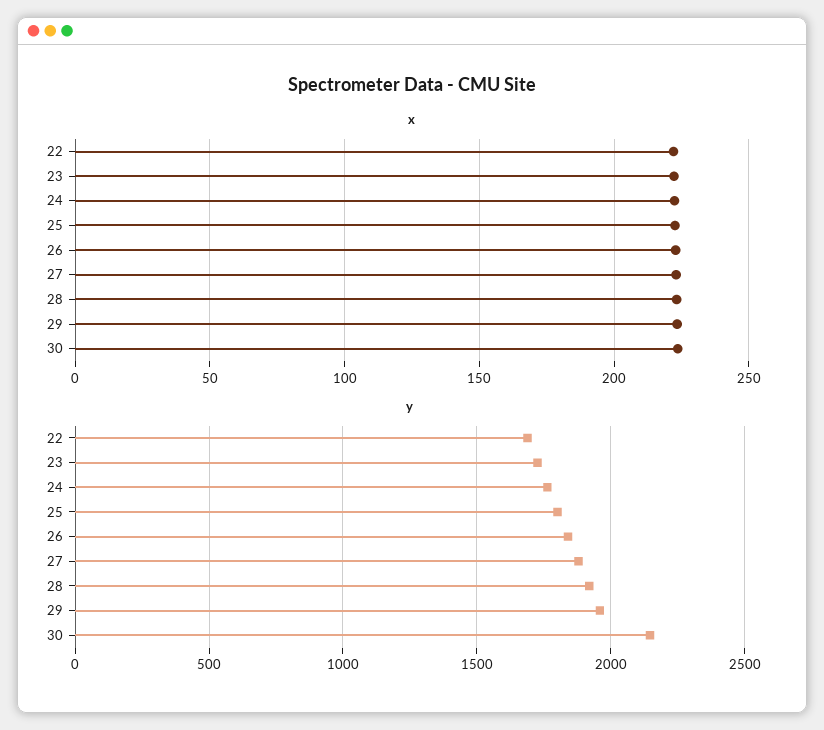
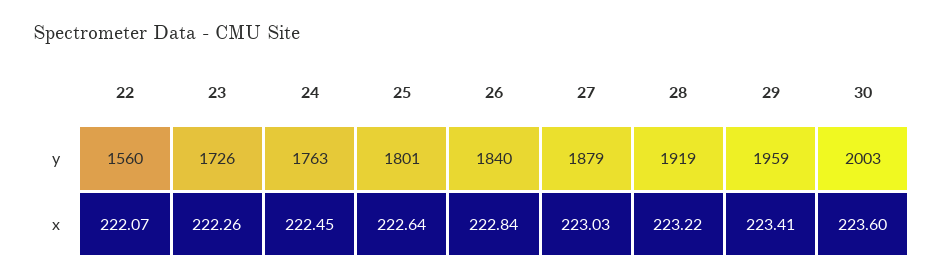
  {
    "x": {
      "22": 222.07,
      "23": 222.26,
      "24": 222.45,
      "25": 222.64,
      "26": 222.84,
      "27": 223.03,
      "28": 223.22,
      "29": 223.41,
      "30": 223.6
    },
    "y": {
-     "22": 1700,
+     "22": 1560,
      "23": 1726,
      "24": 1763,
      "25": 1801,
      "26": 1840,
      "27": 1879,
      "28": 1919,
      "29": 1959,
-     "30": 2150
+     "30": 2003
    }
  }

